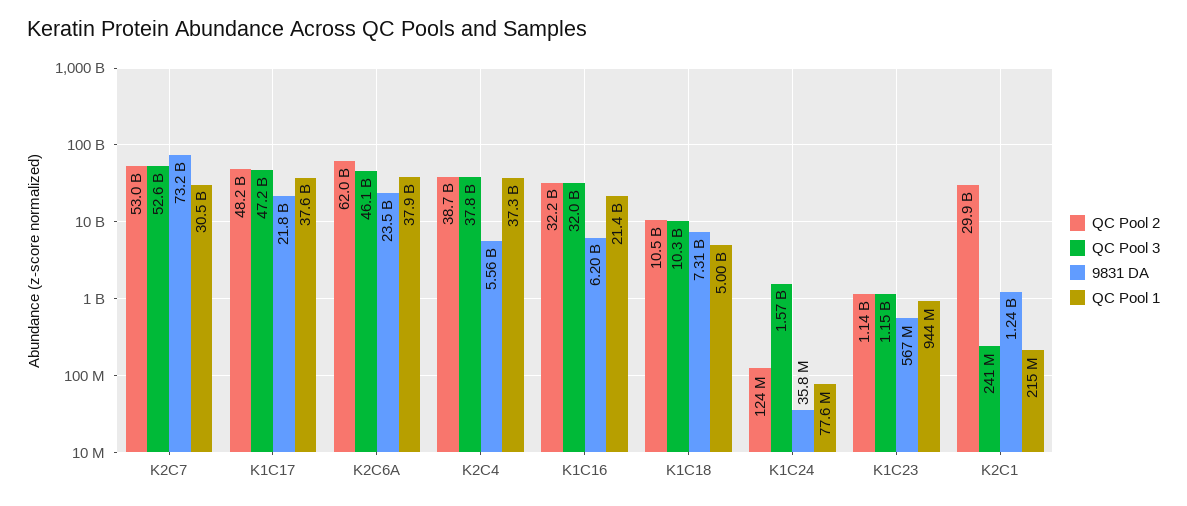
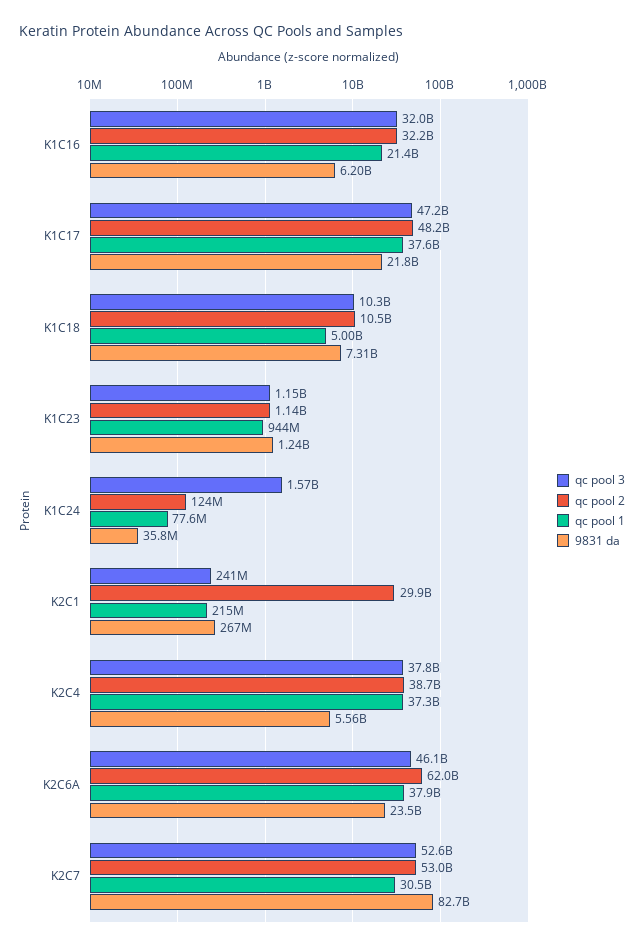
  {
    "QC Pool 2": {
      "K2C7": 53000000000,
      "K1C17": 48200000000,
      "K2C6A": 62000000000,
      "K2C4": 38700000000,
      "K1C16": 32200000000,
      "K1C18": 10500000000,
      "K1C24": 124000000,
      "K1C23": 1140000000,
      "K2C1": 29900000000
    },
    "QC Pool 3": {
      "K2C7": 52600000000,
      "K1C17": 47200000000,
      "K2C6A": 46100000000,
      "K2C4": 37800000000,
      "K1C16": 32000000000,
      "K1C18": 10300000000,
      "K1C24": 1570000000,
      "K1C23": 1150000000,
      "K2C1": 241000000
    },
    "9831 DA": {
-     "K2C7": 73200000000,
+     "K2C7": 82700000000,
      "K1C17": 21800000000,
      "K2C6A": 23500000000,
      "K2C4": 5560000000,
      "K1C16": 6200000000,
      "K1C18": 7310000000,
      "K1C24": 35800000,
-     "K1C23": 567000000,
+     "K1C23": 1240000000,
-     "K2C1": 1240000000
+     "K2C1": 267000000
    },
    "QC Pool 1": {
      "K2C7": 30500000000,
      "K1C17": 37600000000,
      "K2C6A": 37900000000,
      "K2C4": 37300000000,
      "K1C16": 21400000000,
      "K1C18": 5000000000,
      "K1C24": 77600000,
      "K1C23": 944000000,
      "K2C1": 215000000
    }
  }

